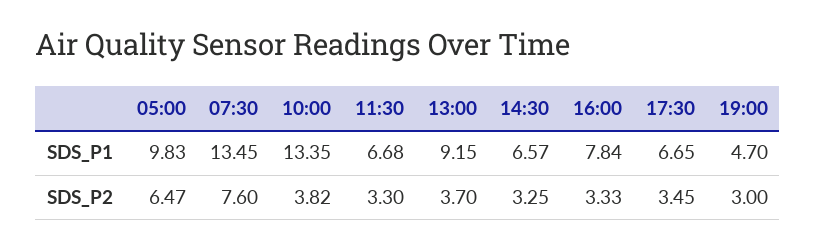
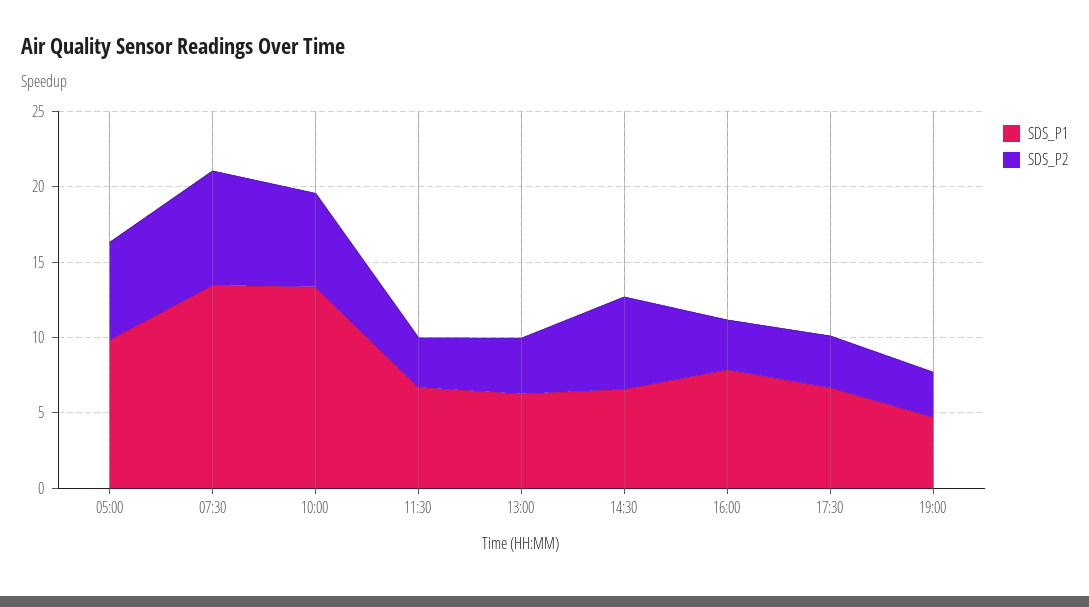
  {
    "SDS_P1": {
      "05:00": 9.83,
      "07:30": 13.45,
      "10:00": 13.35,
      "11:30": 6.68,
-     "13:00": 9.15,
+     "13:00": 6,
      "14:30": 6.57,
      "16:00": 7.84,
      "17:30": 6.65,
      "19:00": 4.7
    },
    "SDS_P2": {
      "05:00": 6.47,
      "07:30": 7.6,
-     "10:00": 3.82,
+     "10:00": 6,
      "11:30": 3.3,
      "13:00": 3.7,
-     "14:30": 3.25,
+     "14:30": 6,
      "16:00": 3.33,
      "17:30": 3.45,
      "19:00": 3
    }
  }

